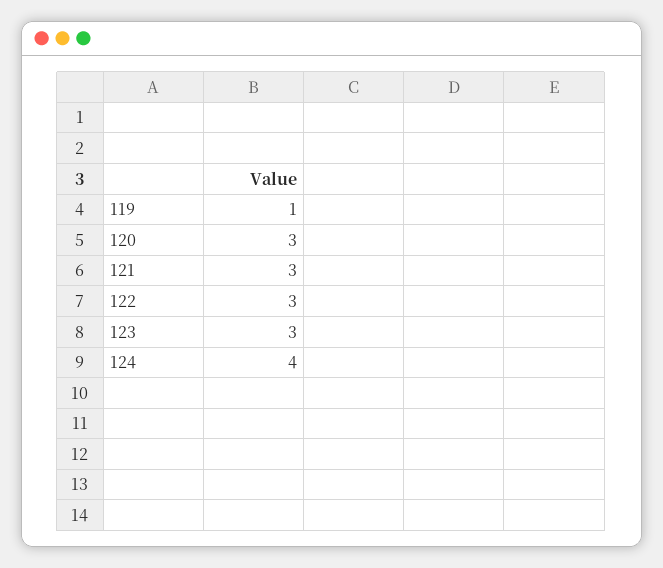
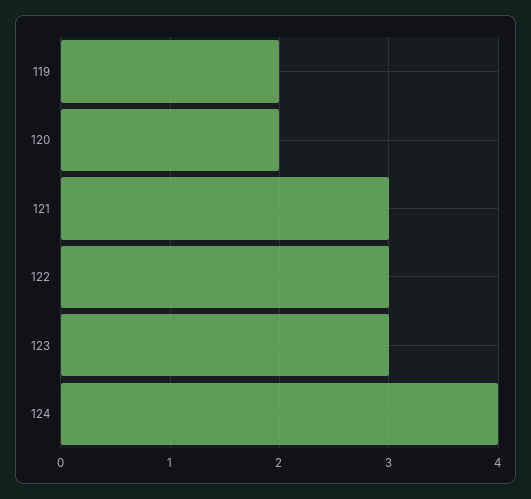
  {
-   "119": 1,
+   "119": 2,
-   "120": 3,
+   "120": 2,
    "121": 3,
    "122": 3,
    "123": 3,
    "124": 4
  }

